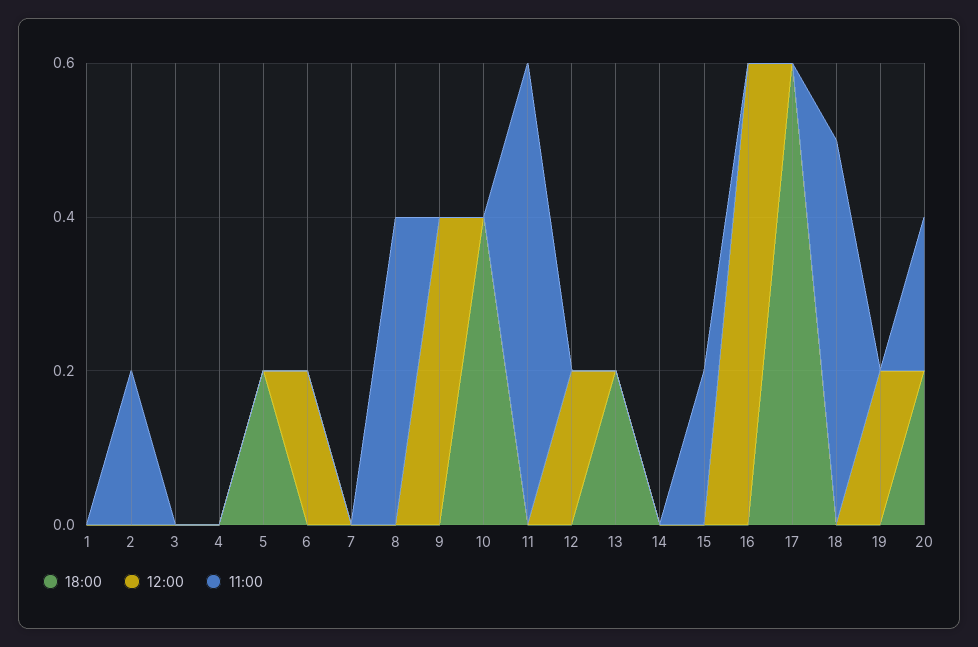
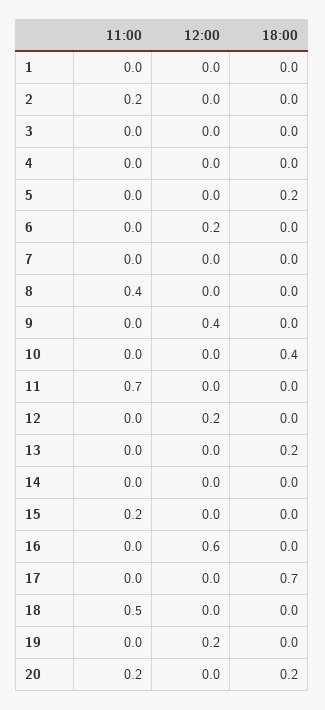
  {
    "18:00": {
      "1": 0,
      "2": 0,
      "3": 0,
      "4": 0,
      "5": 0.2,
      "6": 0,
      "7": 0,
      "8": 0,
      "9": 0,
      "10": 0.4,
      "11": 0,
      "12": 0,
      "13": 0.2,
      "14": 0,
      "15": 0,
      "16": 0,
-     "17": 0.6,
+     "17": 0.7,
      "18": 0,
      "19": 0,
      "20": 0.2
    },
    "12:00": {
      "1": 0,
      "2": 0,
      "3": 0,
      "4": 0,
      "5": 0,
      "6": 0.2,
      "7": 0,
      "8": 0,
      "9": 0.4,
      "10": 0,
      "11": 0,
      "12": 0.2,
      "13": 0,
      "14": 0,
      "15": 0,
      "16": 0.6,
      "17": 0,
      "18": 0,
      "19": 0.2,
      "20": 0
    },
    "11:00": {
      "1": 0,
      "2": 0.2,
      "3": 0,
      "4": 0,
      "5": 0,
      "6": 0,
      "7": 0,
      "8": 0.4,
      "9": 0,
      "10": 0,
-     "11": 0.6,
+     "11": 0.7,
      "12": 0,
      "13": 0,
      "14": 0,
      "15": 0.2,
      "16": 0,
      "17": 0,
      "18": 0.5,
      "19": 0,
      "20": 0.2
    }
  }

